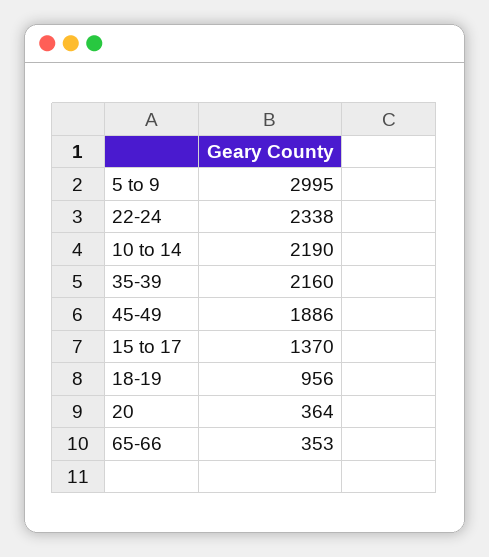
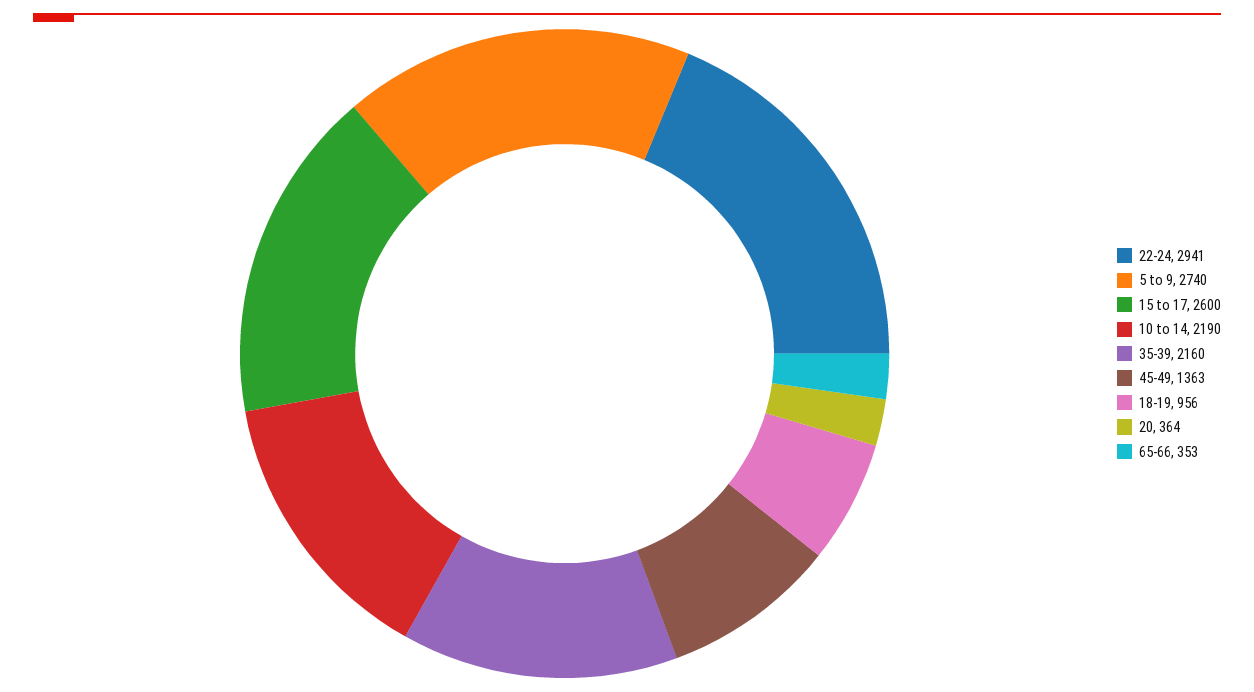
  {
-   "5 to 9": 2995,
+   "5 to 9": 2740,
-   "22-24": 2338,
+   "22-24": 2941,
    "10 to 14": 2190,
    "35-39": 2160,
-   "45-49": 1886,
+   "45-49": 1363,
-   "15 to 17": 1370,
+   "15 to 17": 2600,
    "18-19": 956,
    "20": 364,
    "65-66": 353
  }

